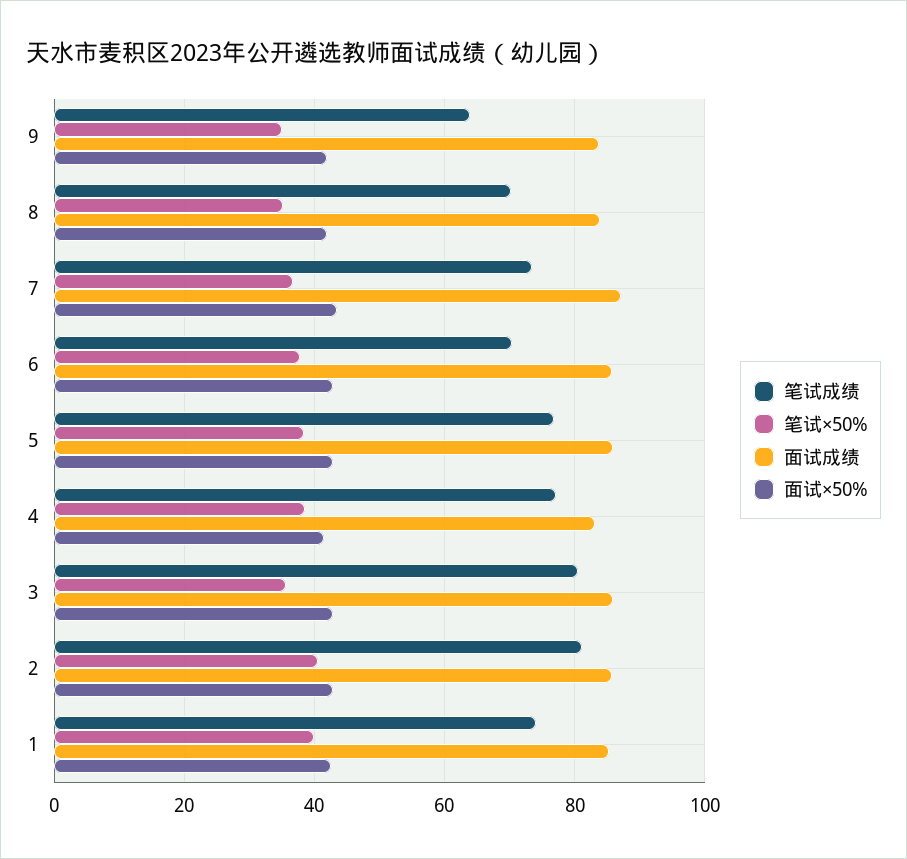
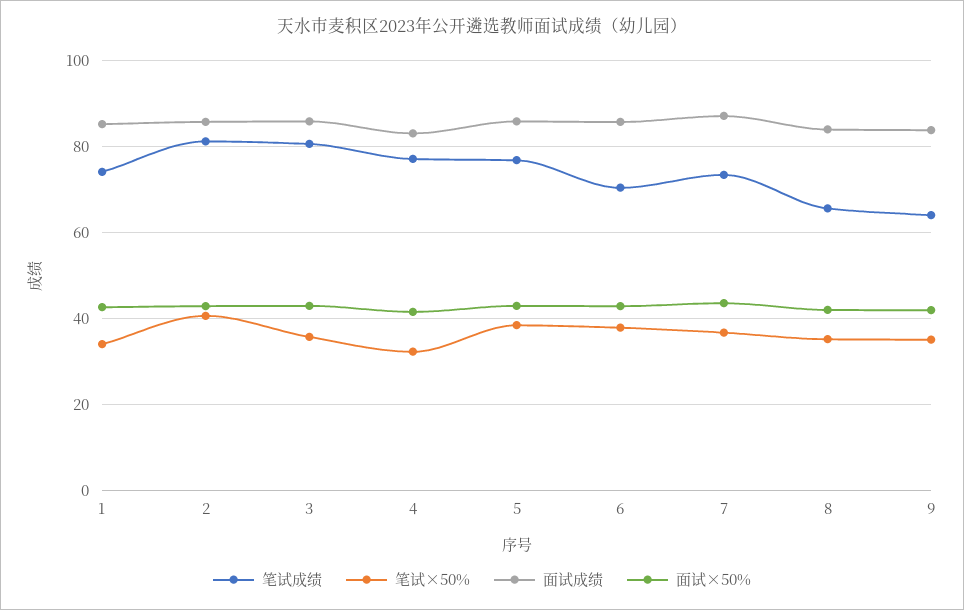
  {
    "笔试成绩": {
      "9": 64,
-     "8": 70,
+     "8": 66,
      "7": 74,
      "6": 70,
      "5": 76,
      "4": 78,
      "3": 80,
      "2": 82,
      "1": 74
    },
    "笔试×50%": {
      "9": 36,
      "8": 36,
      "7": 36,
      "6": 38,
      "5": 38,
-     "4": 38,
+     "4": 32,
      "3": 36,
      "2": 40,
-     "1": 40
+     "1": 34
    },
    "面试成绩": {
      "9": 84,
      "8": 84,
      "7": 88,
      "6": 86,
      "5": 86,
      "4": 84,
      "3": 86,
      "2": 86,
      "1": 86
    },
    "面试×50%": {
      "9": 42,
      "8": 42,
      "7": 44,
      "6": 42,
      "5": 42,
      "4": 42,
      "3": 42,
      "2": 42,
      "1": 42
    }
  }

